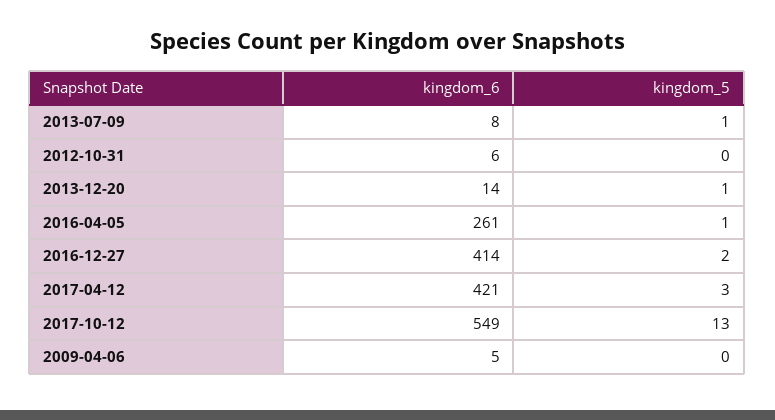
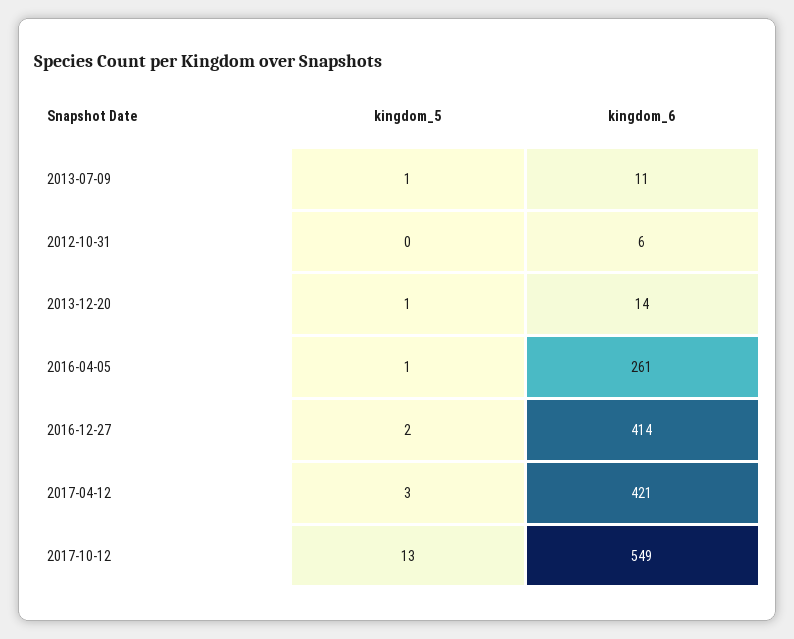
  {
    "kingdom_6": {
-     "2013-07-09": 8,
+     "2013-07-09": 11,
      "2012-10-31": 6,
      "2013-12-20": 14,
      "2016-04-05": 261,
      "2016-12-27": 414,
      "2017-04-12": 421,
-     "2017-10-12": 549,
+     "2017-10-12": 549
-     "2009-04-06": 5
    },
    "kingdom_5": {
      "2013-07-09": 1,
      "2012-10-31": 0,
      "2013-12-20": 1,
      "2016-04-05": 1,
      "2016-12-27": 2,
      "2017-04-12": 3,
-     "2017-10-12": 13,
+     "2017-10-12": 13
-     "2009-04-06": 0
    }
  }

